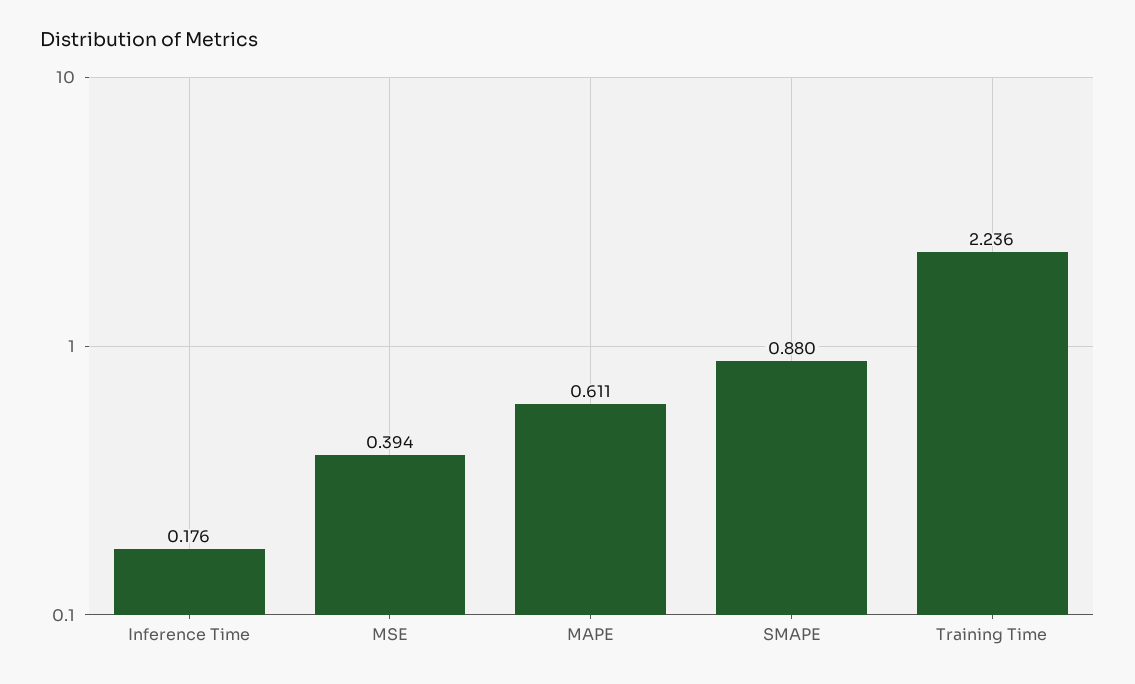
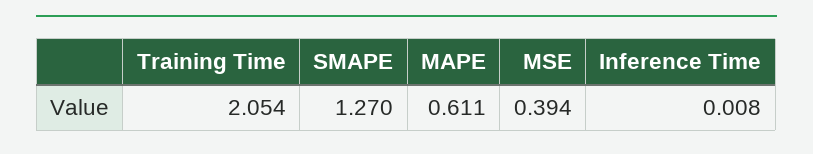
  {
-   "Inference Time": 0.176,
+   "Inference Time": 0.008,
    "MSE": 0.394,
    "MAPE": 0.611,
-   "SMAPE": 0.88,
+   "SMAPE": 1.27,
-   "Training Time": 2.236
+   "Training Time": 2.054
  }

